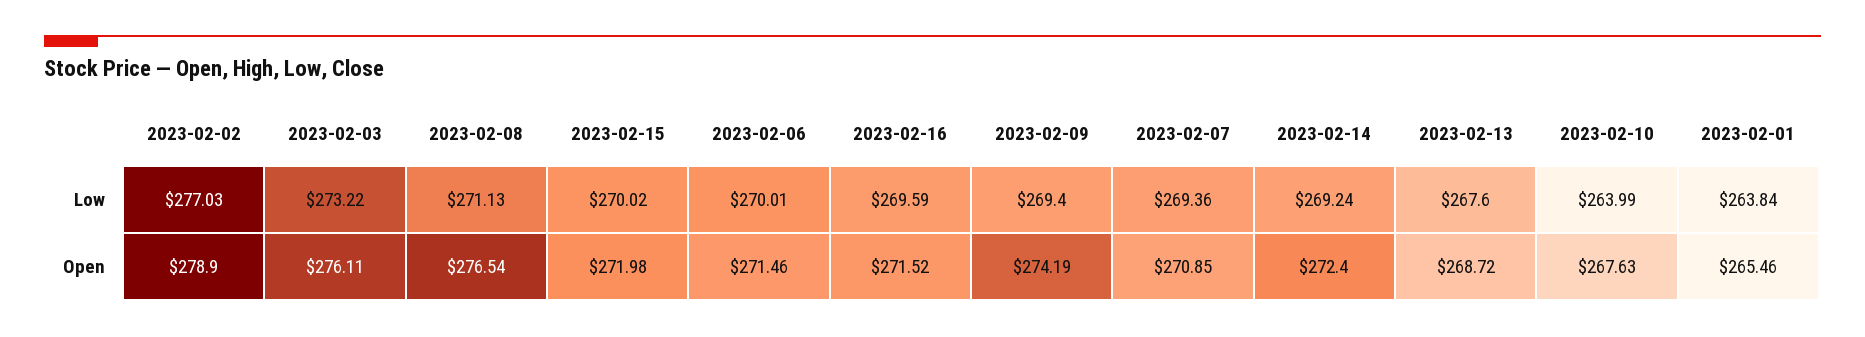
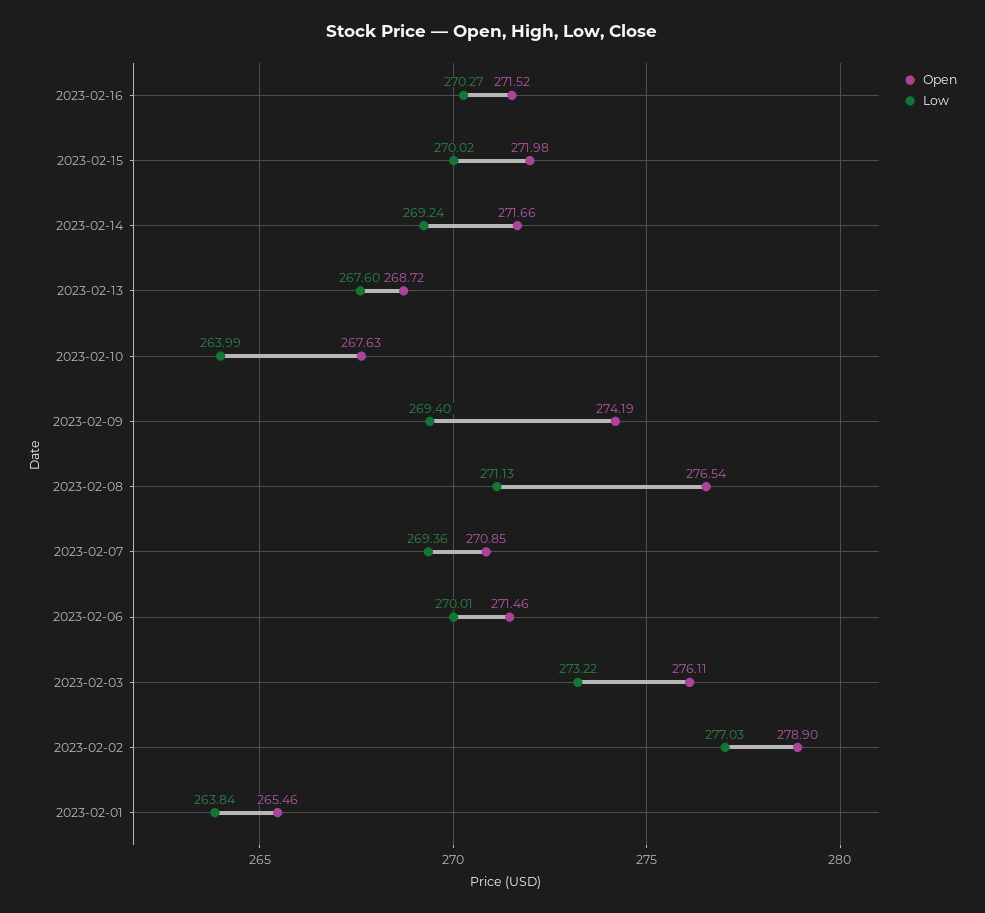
  {
    "Low": {
      "2023-02-02": 277.03,
      "2023-02-03": 273.22,
      "2023-02-08": 271.13,
      "2023-02-15": 270.02,
      "2023-02-06": 270.01,
-     "2023-02-16": 269.59,
+     "2023-02-16": 270.27,
      "2023-02-09": 269.4,
      "2023-02-07": 269.36,
      "2023-02-14": 269.24,
      "2023-02-13": 267.6,
      "2023-02-10": 263.99,
      "2023-02-01": 263.84
    },
    "Open": {
      "2023-02-02": 278.9,
      "2023-02-03": 276.11,
      "2023-02-08": 276.54,
      "2023-02-15": 271.98,
      "2023-02-06": 271.46,
      "2023-02-16": 271.52,
      "2023-02-09": 274.19,
      "2023-02-07": 270.85,
-     "2023-02-14": 272.4,
+     "2023-02-14": 271.66,
      "2023-02-13": 268.72,
      "2023-02-10": 267.63,
      "2023-02-01": 265.46
    }
  }

